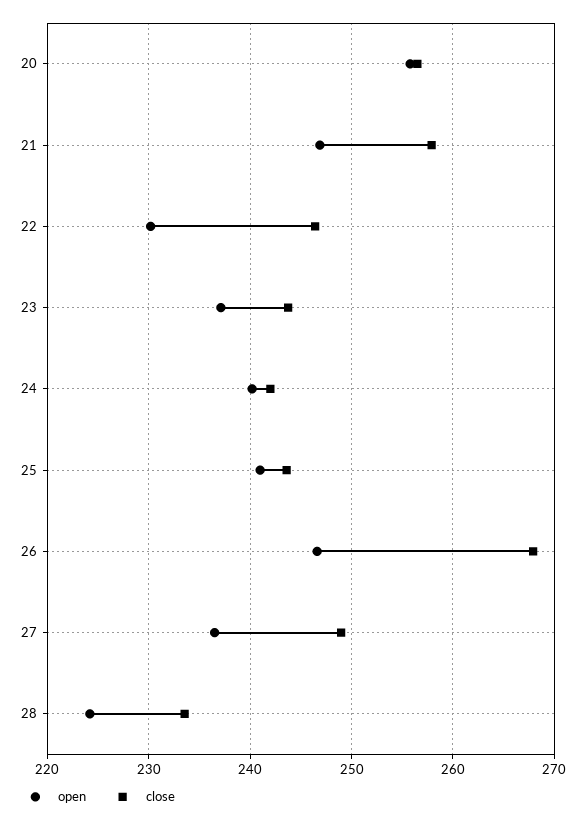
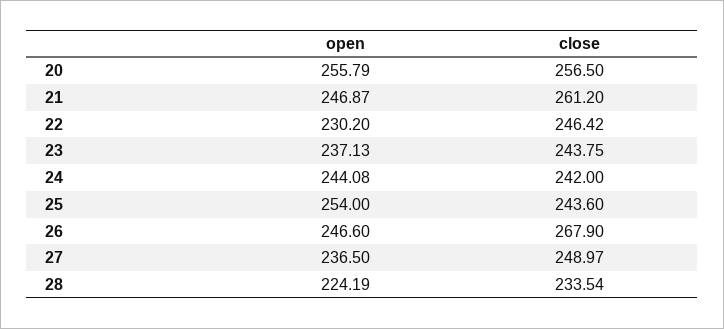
  {
    "open": {
      "20": 255.79,
      "21": 246.87,
      "22": 230.2,
      "23": 237.13,
-     "24": 240,
+     "24": 244.08,
-     "25": 241,
+     "25": 254,
      "26": 246.6,
      "27": 236.5,
      "28": 224.19
    },
    "close": {
      "20": 256.5,
-     "21": 258,
+     "21": 261.2,
      "22": 246.42,
      "23": 243.75,
      "24": 242,
      "25": 243.6,
      "26": 267.9,
      "27": 248.97,
      "28": 233.54
    }
  }

